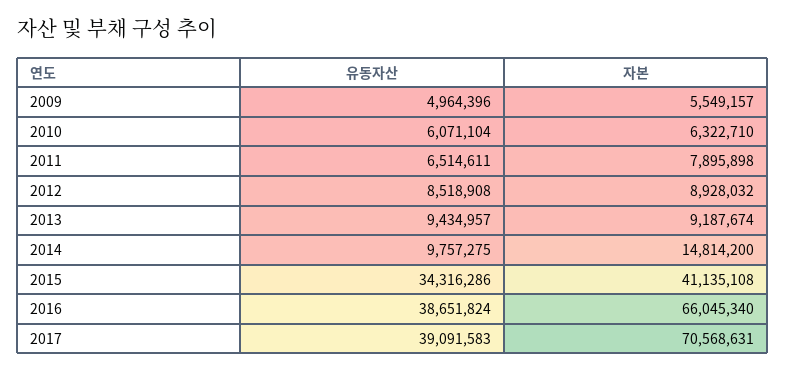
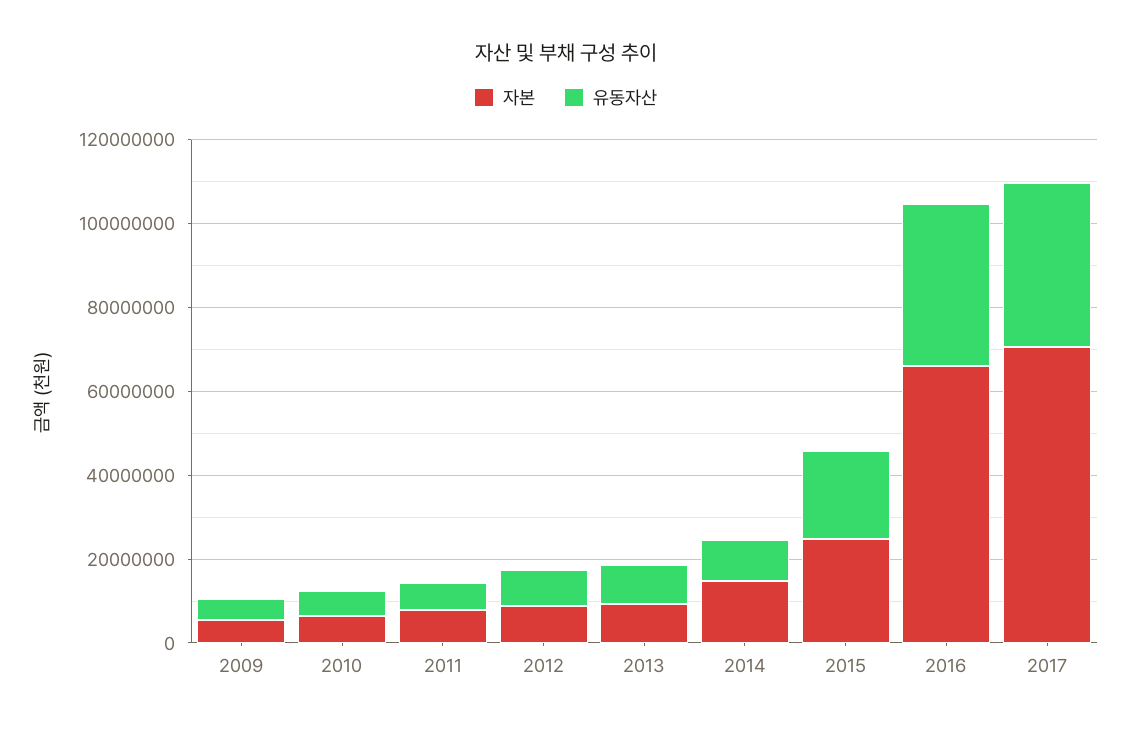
  {
    "유동자산": {
      "2009": 4964396,
      "2010": 6071104,
      "2011": 6514611,
      "2012": 8518908,
      "2013": 9434957,
      "2014": 9757275,
-     "2015": 34316286,
+     "2015": 20000000,
      "2016": 38651824,
      "2017": 39091583
    },
    "자본": {
      "2009": 5549157,
      "2010": 6322710,
      "2011": 7895898,
      "2012": 8928032,
      "2013": 9187674,
      "2014": 14814200,
-     "2015": 41135108,
+     "2015": 25000000,
      "2016": 66045340,
      "2017": 70568631
    }
  }

